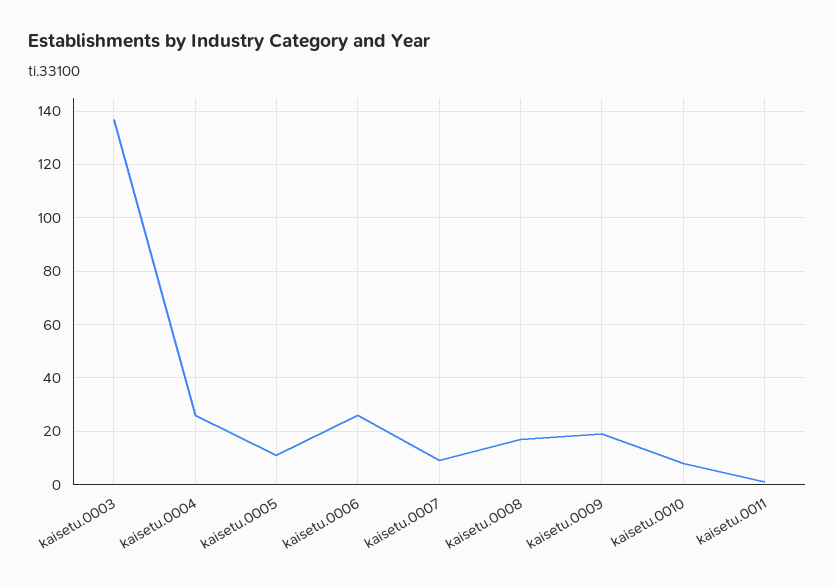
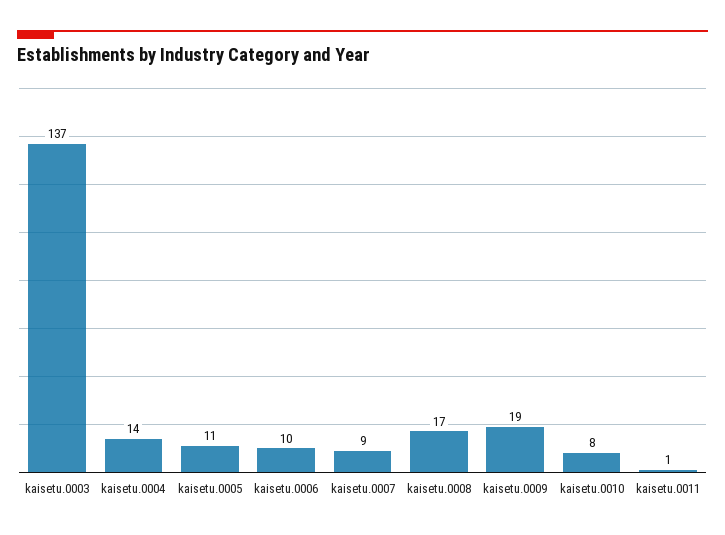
  {
    "kaisetu.0003": 137,
-   "kaisetu.0004": 25,
+   "kaisetu.0004": 14,
    "kaisetu.0005": 11,
-   "kaisetu.0006": 25,
+   "kaisetu.0006": 10,
    "kaisetu.0007": 9,
    "kaisetu.0008": 17,
    "kaisetu.0009": 19,
    "kaisetu.0010": 8,
    "kaisetu.0011": 1
  }

